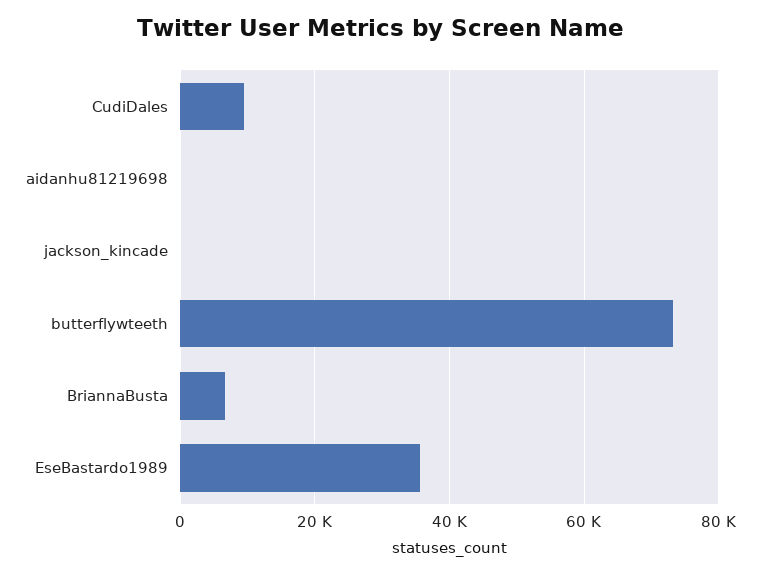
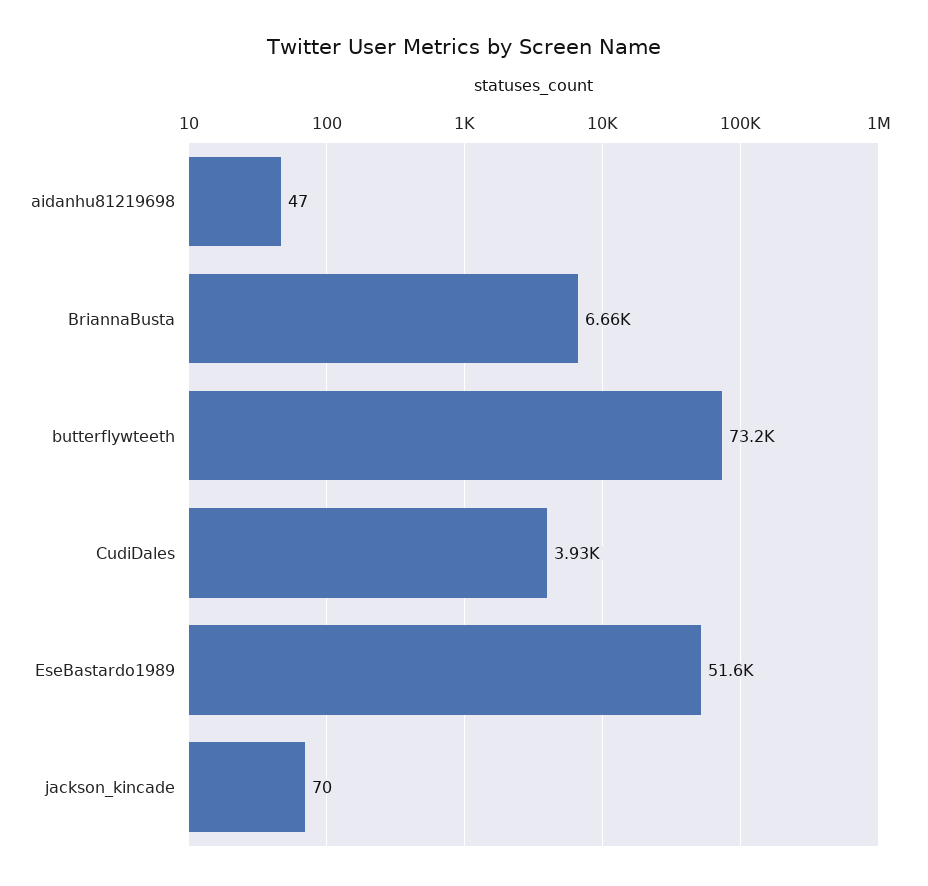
  {
-   "CudiDales": 10000,
+   "CudiDales": 3930,
    "aidanhu81219698": 47,
    "jackson_kincade": 70,
    "butterflywteeth": 73200,
    "BriannaBusta": 6660,
-   "EseBastardo1989": 36000
+   "EseBastardo1989": 51600
  }

